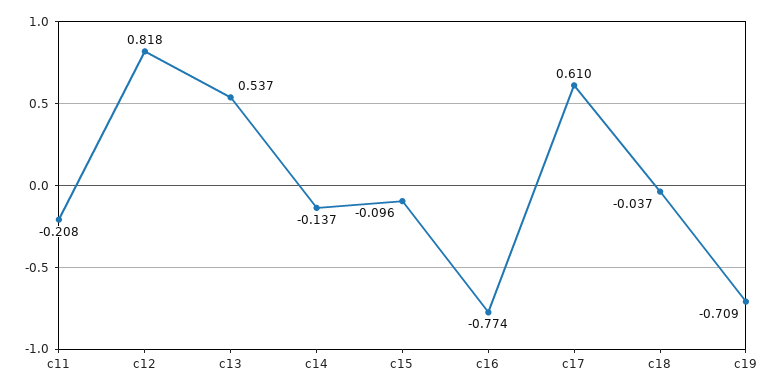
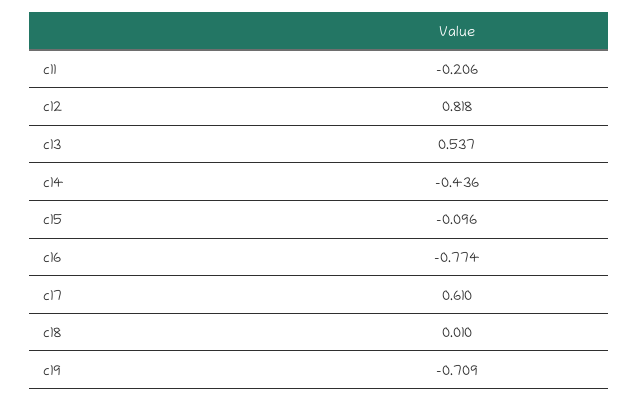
  {
-   "c11": -0.208,
+   "c11": -0.206,
    "c12": 0.818,
    "c13": 0.537,
-   "c14": -0.137,
+   "c14": -0.436,
    "c15": -0.096,
    "c16": -0.774,
    "c17": 0.61,
-   "c18": -0.037,
+   "c18": 0.01,
    "c19": -0.709
  }

